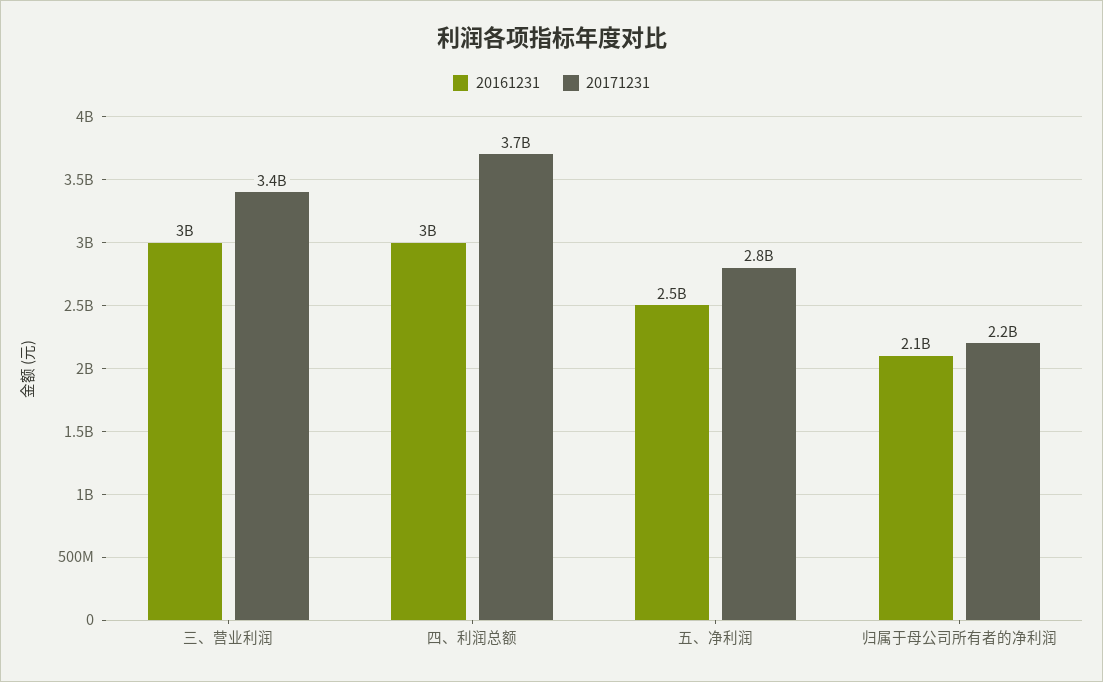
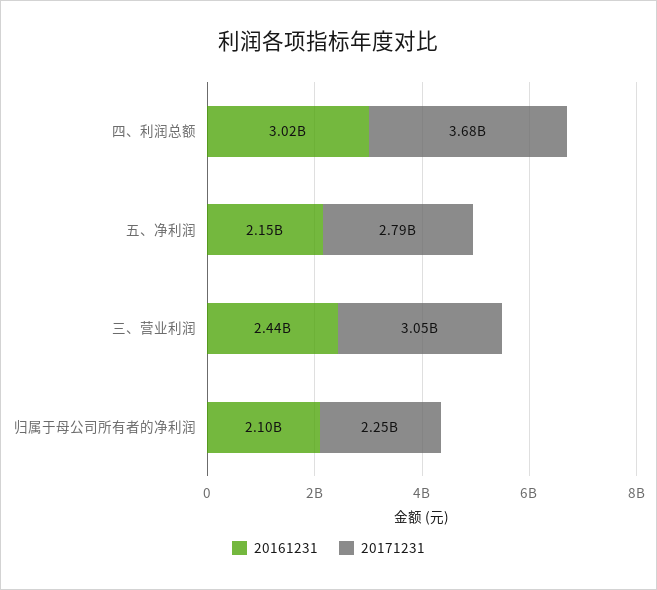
  {
    "20161231": {
-     "三、营业利润": 3000000000,
+     "三、营业利润": 2440000000,
      "四、利润总额": 3020000000,
-     "五、净利润": 2500000000,
+     "五、净利润": 2150000000,
      "归属于母公司所有者的净利润": 2100000000
    },
    "20171231": {
-     "三、营业利润": 3400000000,
+     "三、营业利润": 3050000000,
      "四、利润总额": 3680000000,
      "五、净利润": 2790000000,
      "归属于母公司所有者的净利润": 2250000000
    }
  }

